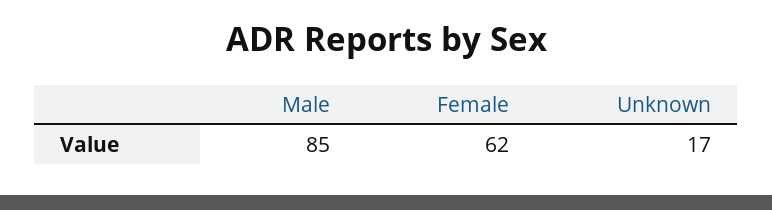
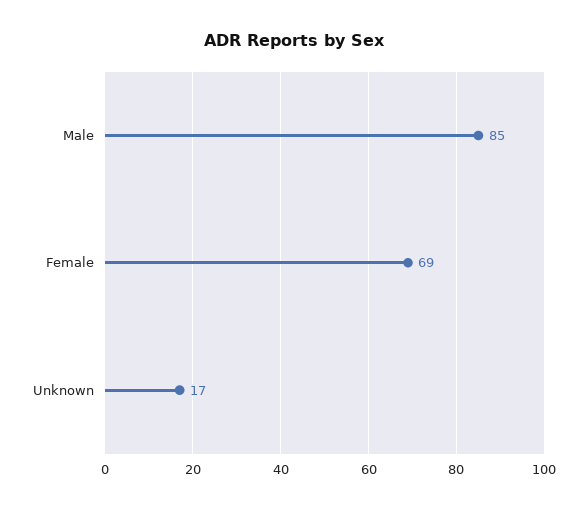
  {
    "Male": 85,
-   "Female": 62,
+   "Female": 69,
    "Unknown": 17
  }

